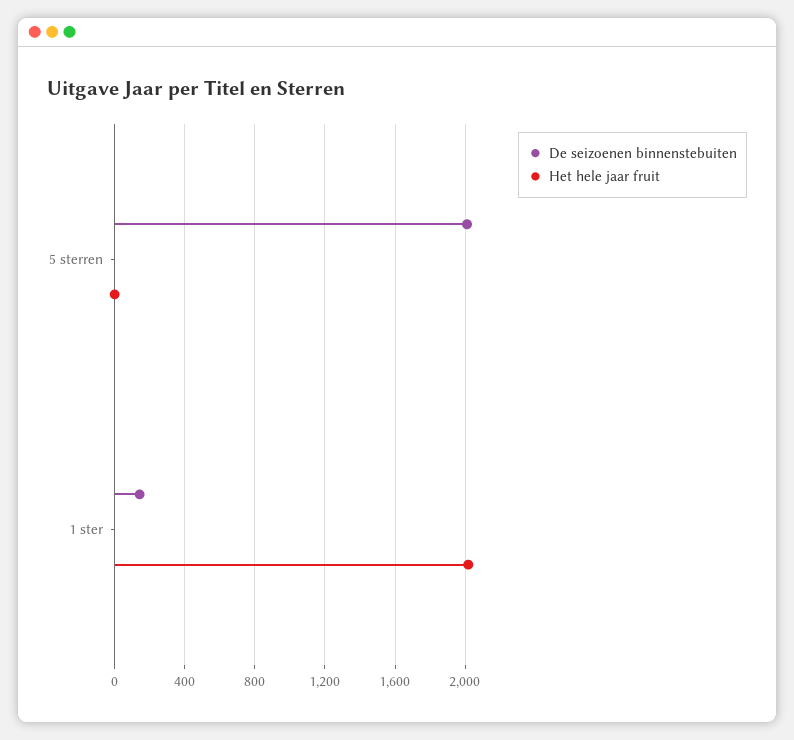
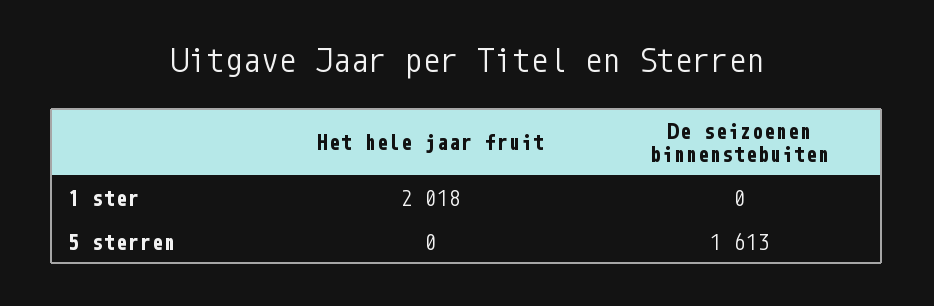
  {
    "De seizoenen binnenstebuiten": {
-     "5 sterren": 2000,
+     "5 sterren": 1613,
-     "1 ster": 150
+     "1 ster": 0
    },
    "Het hele jaar fruit": {
      "5 sterren": 0,
      "1 ster": 2018
    }
  }

